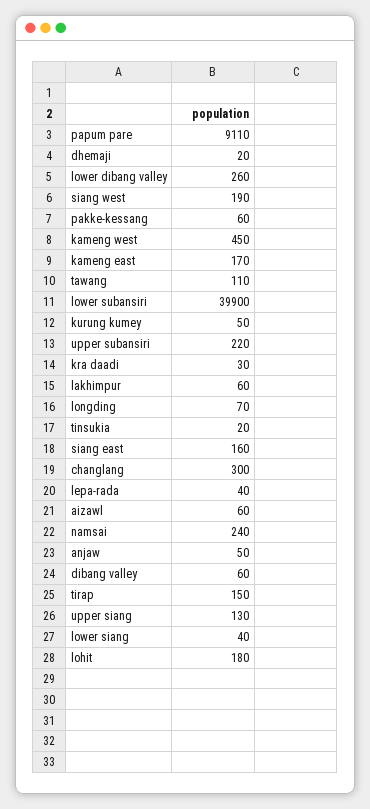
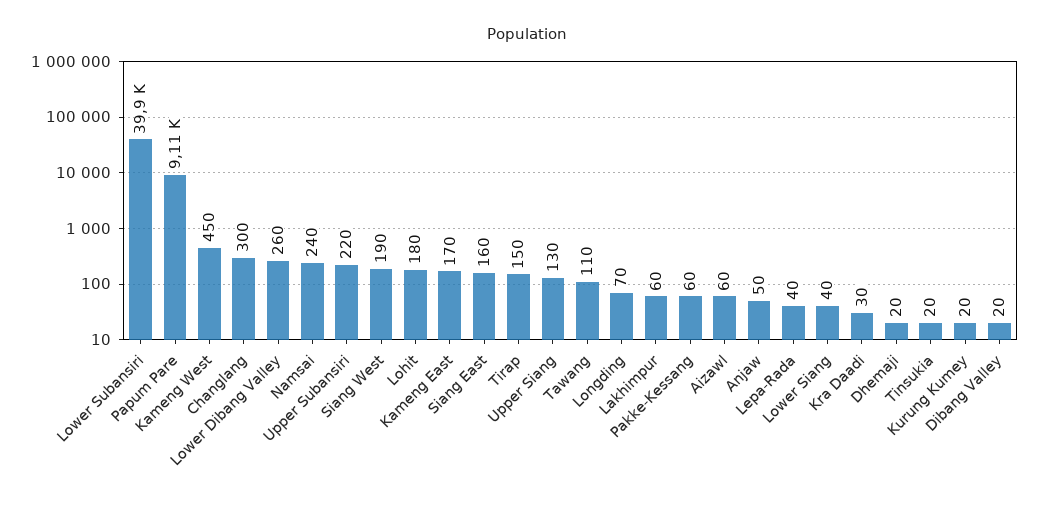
  {
    "papum pare": 9110,
    "dhemaji": 20,
    "lower dibang valley": 260,
    "siang west": 190,
    "pakke-kessang": 60,
    "kameng west": 450,
    "kameng east": 170,
    "tawang": 110,
    "lower subansiri": 39900,
-   "kurung kumey": 50,
+   "kurung kumey": 20,
    "upper subansiri": 220,
    "kra daadi": 30,
    "lakhimpur": 60,
    "longding": 70,
    "tinsukia": 20,
    "siang east": 160,
    "changlang": 300,
    "lepa-rada": 40,
    "aizawl": 60,
    "namsai": 240,
    "anjaw": 50,
-   "dibang valley": 60,
+   "dibang valley": 20,
    "tirap": 150,
    "upper siang": 130,
    "lower siang": 40,
    "lohit": 180
  }

